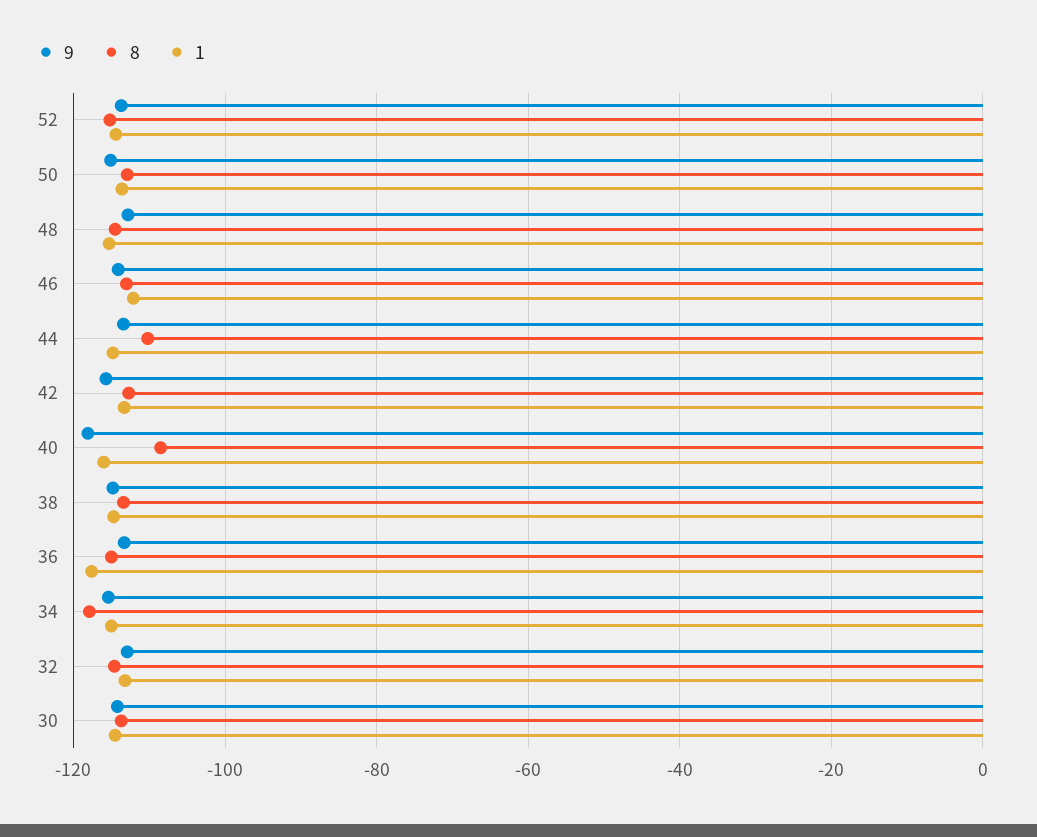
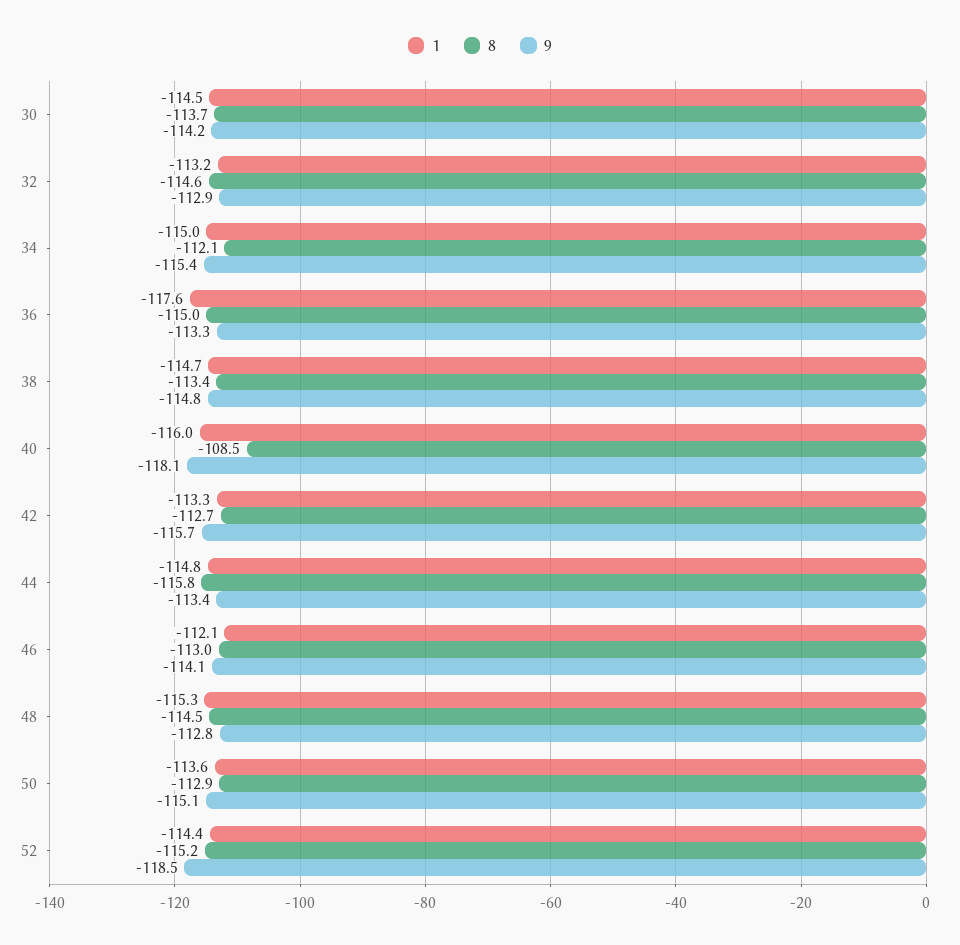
  {
    "9": {
-     "52": -114,
+     "52": -118.5,
      "50": -115.1,
      "48": -112.8,
      "46": -114.1,
      "44": -113.4,
      "42": -115.7,
      "40": -118.1,
      "38": -114.8,
      "36": -113.3,
      "34": -115.4,
      "32": -112.9,
      "30": -114.2
    },
    "8": {
      "52": -115.2,
      "50": -112.9,
      "48": -114.5,
      "46": -113,
-     "44": -110,
+     "44": -115.8,
      "42": -112.7,
      "40": -108.5,
      "38": -113.4,
      "36": -115,
-     "34": -118,
+     "34": -112.1,
      "32": -114.6,
      "30": -113.7
    },
    "1": {
      "52": -114.4,
      "50": -113.6,
      "48": -115.3,
      "46": -112.1,
      "44": -114.8,
      "42": -113.3,
      "40": -116,
      "38": -114.7,
      "36": -117.6,
      "34": -115,
      "32": -113.2,
      "30": -114.5
    }
  }

